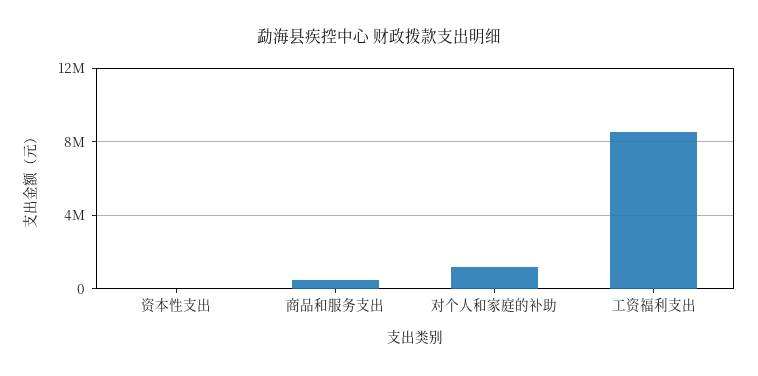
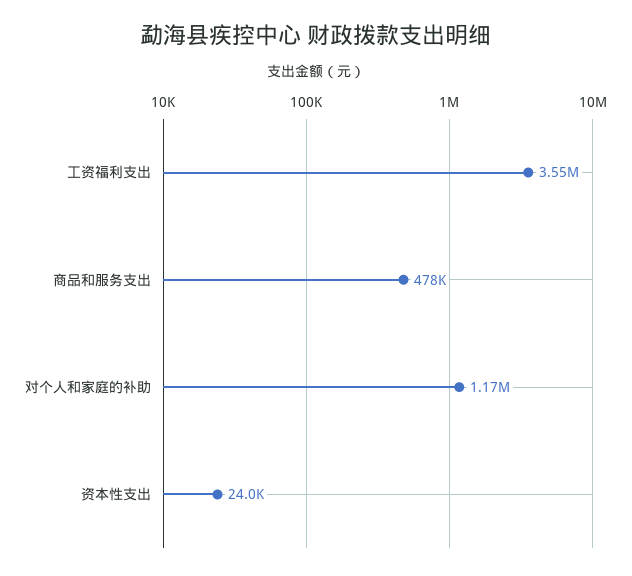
  {
    "资本性支出": 24000,
    "商品和服务支出": 478000,
    "对个人和家庭的补助": 1170000,
-   "工资福利支出": 8500000
+   "工资福利支出": 3550000
  }

